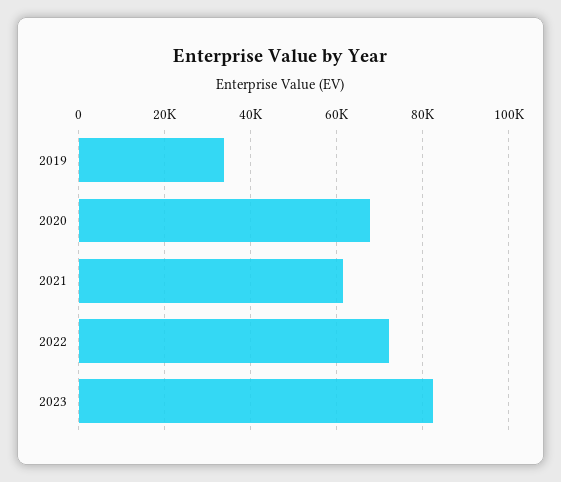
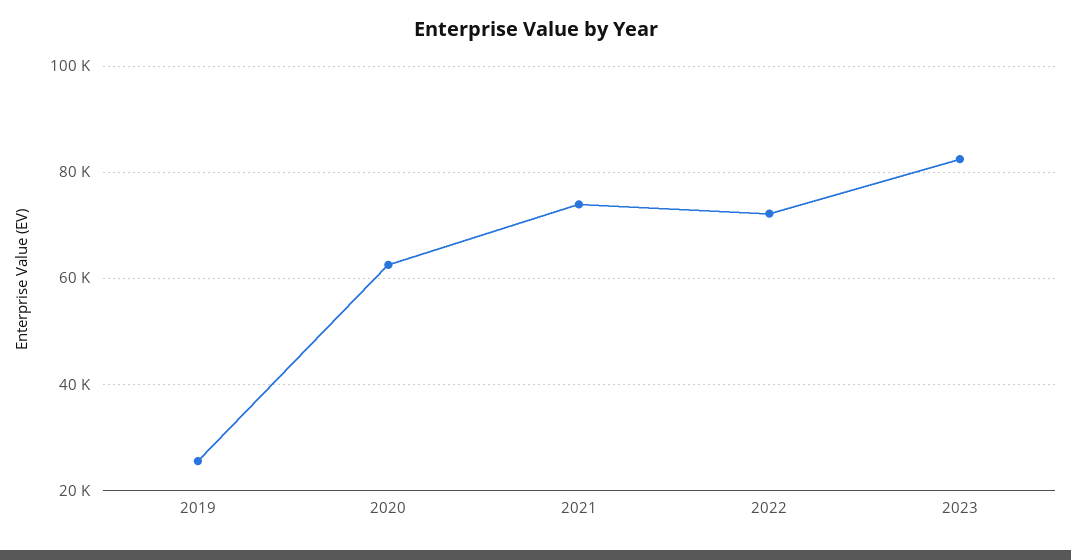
  {
-   "2019": 34000,
+   "2019": 26000,
-   "2020": 68000,
+   "2020": 62000,
-   "2021": 62000,
+   "2021": 74000,
    "2022": 72000,
    "2023": 82000
  }

